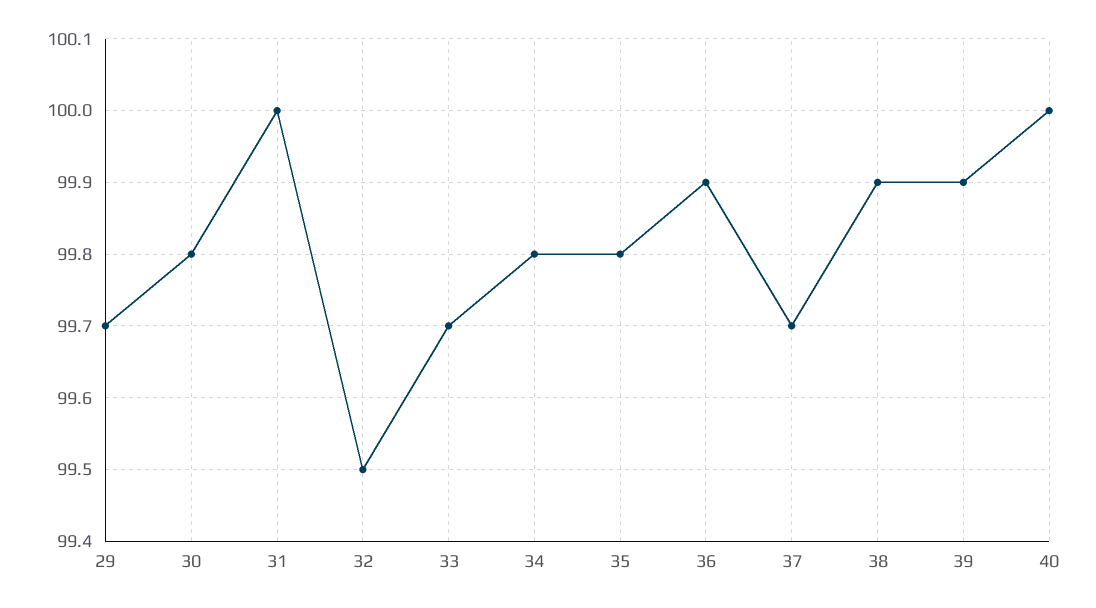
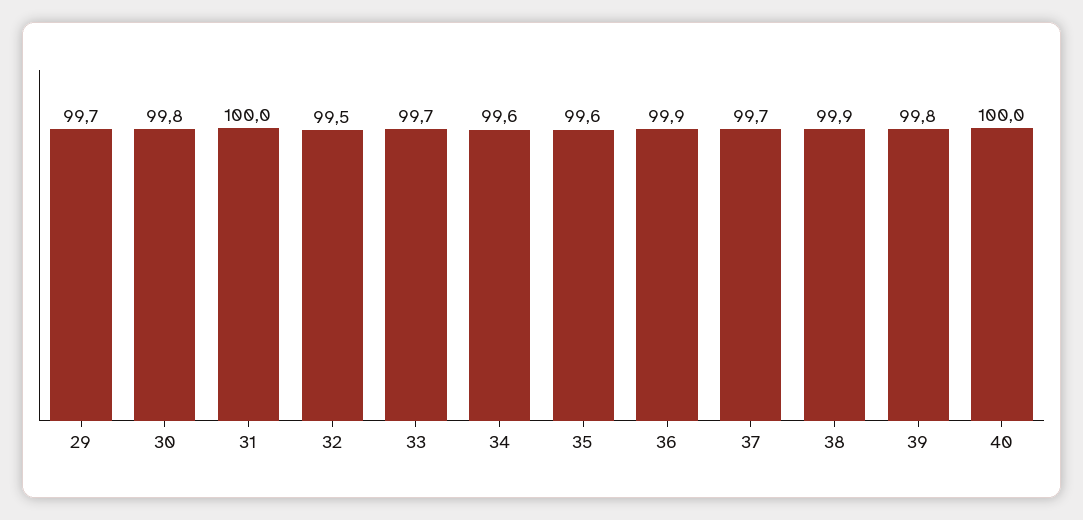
  {
    "29": 99.7,
    "30": 99.8,
    "31": 100,
    "32": 99.5,
    "33": 99.7,
-   "34": 99.8,
+   "34": 99.6,
-   "35": 99.8,
+   "35": 99.6,
    "36": 99.9,
    "37": 99.7,
    "38": 99.9,
-   "39": 99.9,
+   "39": 99.8,
    "40": 100
  }

